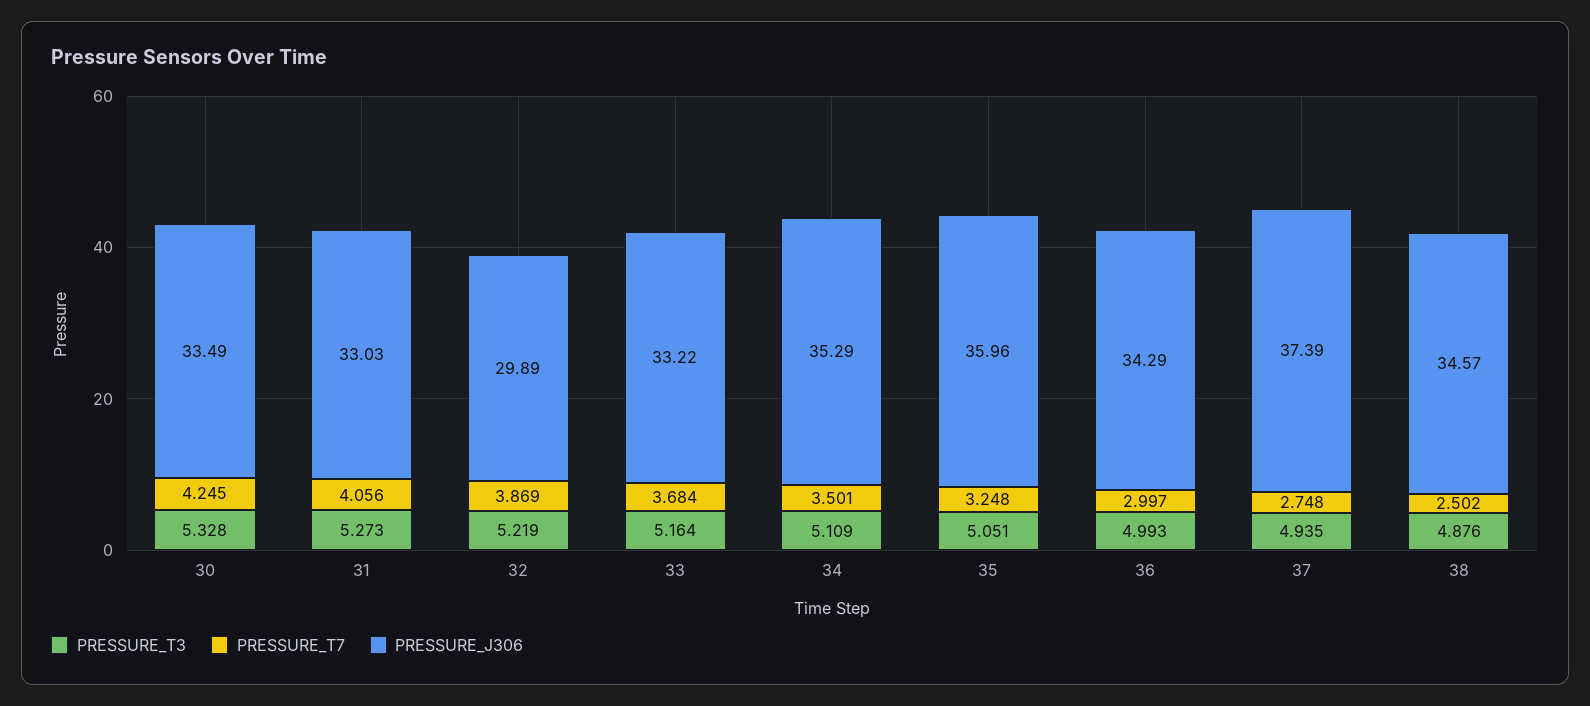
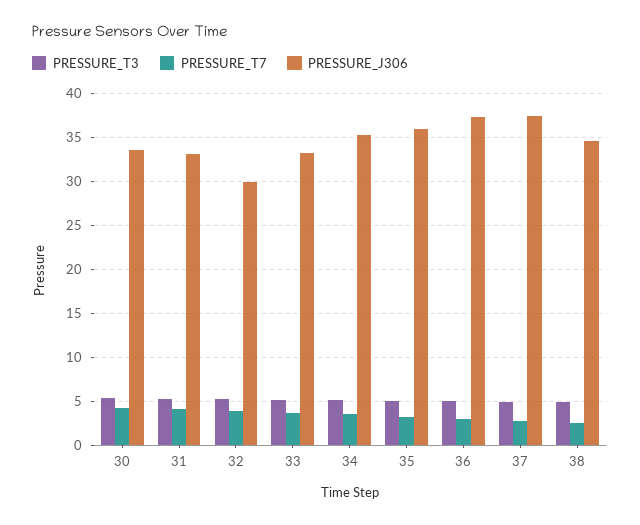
  {
    "PRESSURE_T3": {
      "30": 5.328,
      "31": 5.273,
      "32": 5.219,
      "33": 5.164,
      "34": 5.109,
      "35": 5.051,
      "36": 4.993,
      "37": 4.935,
      "38": 4.876
    },
    "PRESSURE_T7": {
      "30": 4.245,
      "31": 4.056,
      "32": 3.869,
      "33": 3.684,
      "34": 3.501,
      "35": 3.248,
      "36": 2.997,
      "37": 2.748,
      "38": 2.502
    },
    "PRESSURE_J306": {
      "30": 33.49,
      "31": 33.03,
      "32": 29.89,
      "33": 33.22,
      "34": 35.29,
      "35": 35.96,
-     "36": 34.29,
+     "36": 37,
      "37": 37.39,
      "38": 34.57
    }
  }

